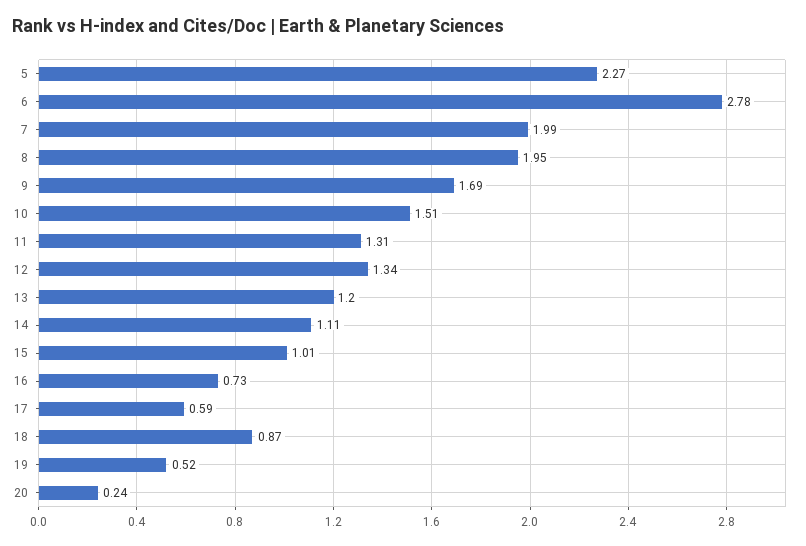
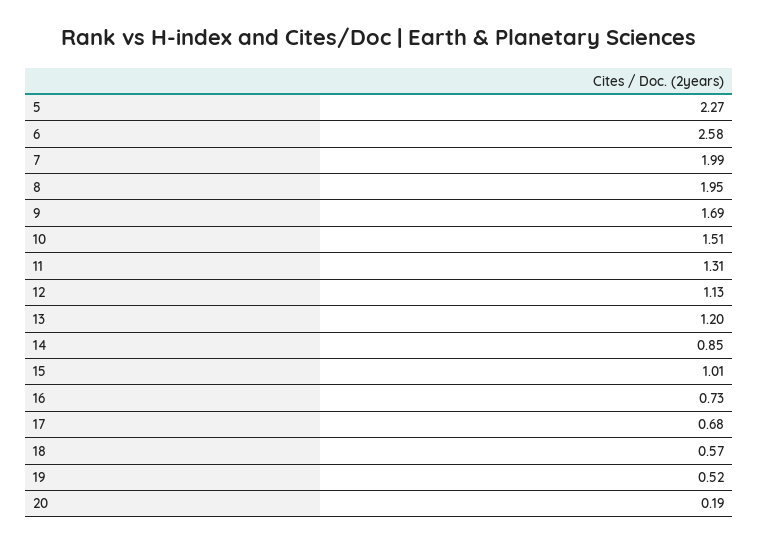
  {
    "5": 2.27,
-   "6": 2.78,
+   "6": 2.58,
    "7": 1.99,
    "8": 1.95,
    "9": 1.69,
    "10": 1.51,
    "11": 1.31,
-   "12": 1.34,
+   "12": 1.13,
    "13": 1.2,
-   "14": 1.11,
+   "14": 0.85,
    "15": 1.01,
    "16": 0.73,
-   "17": 0.59,
+   "17": 0.68,
-   "18": 0.87,
+   "18": 0.57,
    "19": 0.52,
-   "20": 0.24
+   "20": 0.19
  }

